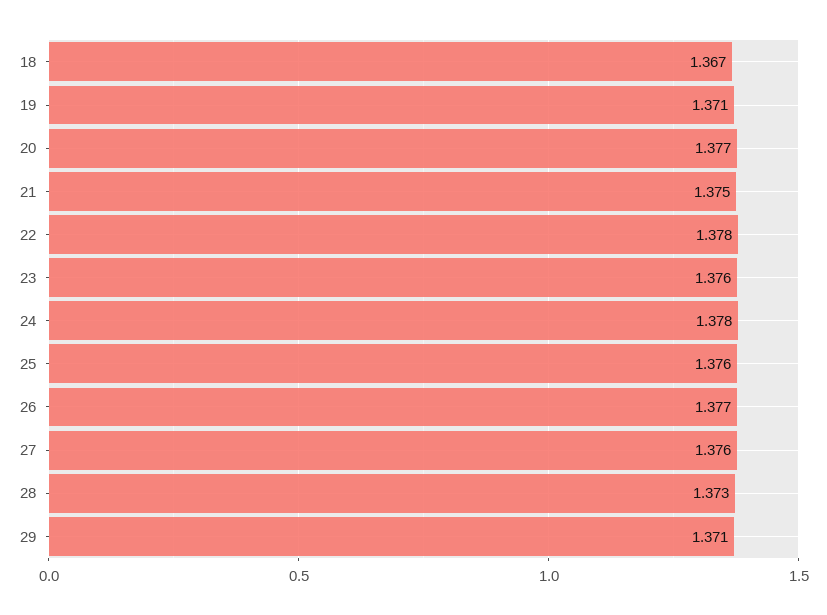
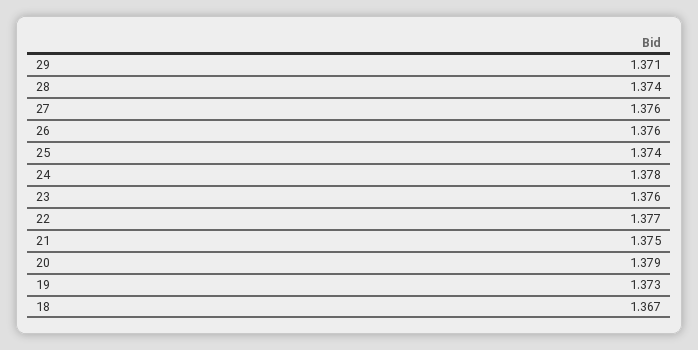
  {
    "18": 1.367,
-   "19": 1.371,
+   "19": 1.373,
-   "20": 1.377,
+   "20": 1.379,
    "21": 1.375,
-   "22": 1.378,
+   "22": 1.377,
    "23": 1.376,
    "24": 1.378,
-   "25": 1.376,
+   "25": 1.374,
-   "26": 1.377,
+   "26": 1.376,
    "27": 1.376,
-   "28": 1.373,
+   "28": 1.374,
    "29": 1.371
  }

